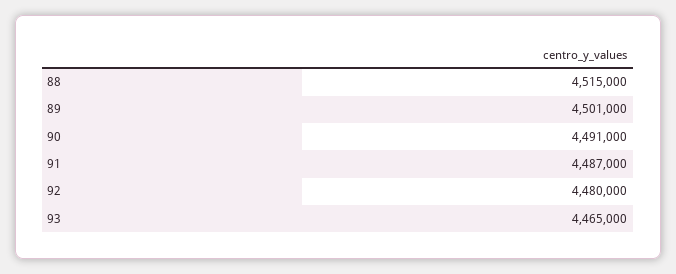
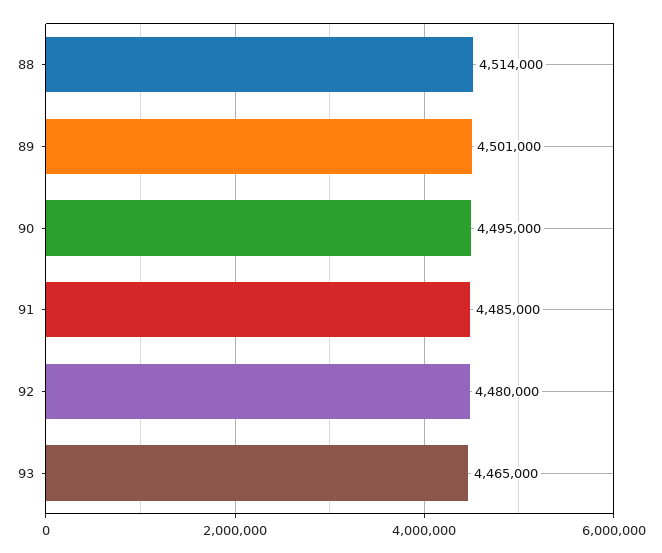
  {
-   "88": 4515000,
+   "88": 4514000,
    "89": 4501000,
-   "90": 4491000,
+   "90": 4495000,
-   "91": 4487000,
+   "91": 4485000,
    "92": 4480000,
    "93": 4465000
  }

